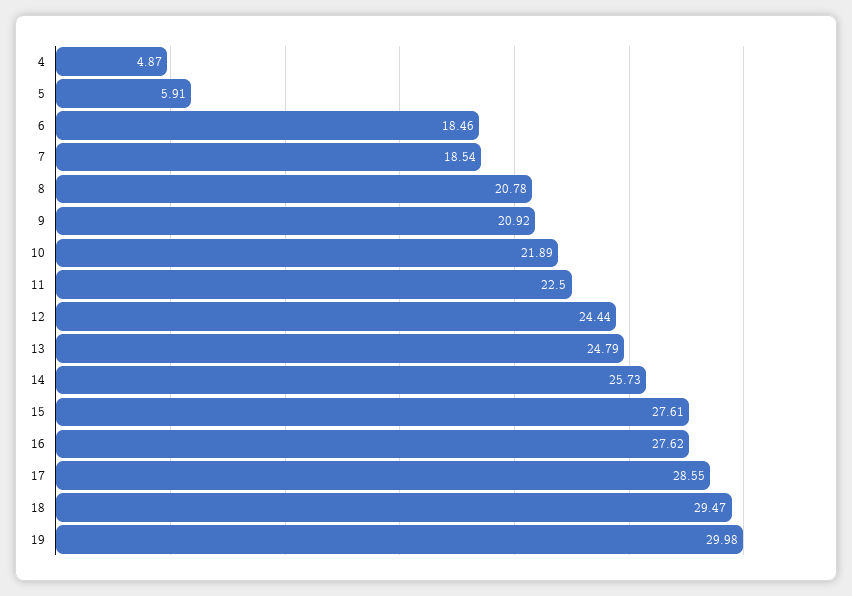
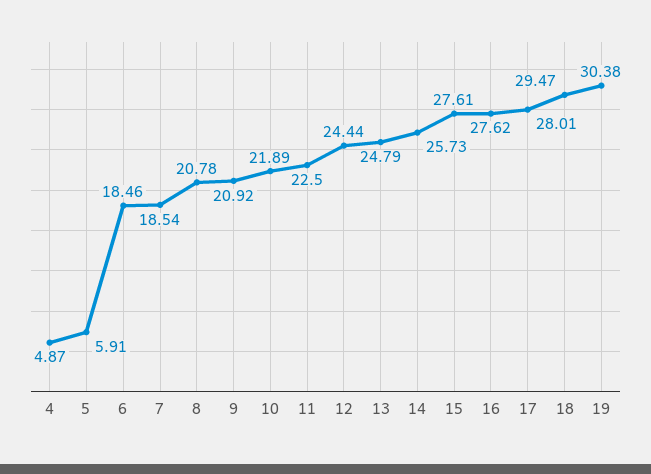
  {
    "4": 4.87,
    "5": 5.91,
    "6": 18.46,
    "7": 18.54,
    "8": 20.78,
    "9": 20.92,
    "10": 21.89,
    "11": 22.5,
    "12": 24.44,
    "13": 24.79,
    "14": 25.73,
    "15": 27.61,
    "16": 27.62,
-   "17": 28.55,
+   "17": 28.01,
    "18": 29.47,
-   "19": 29.98
+   "19": 30.38
  }

